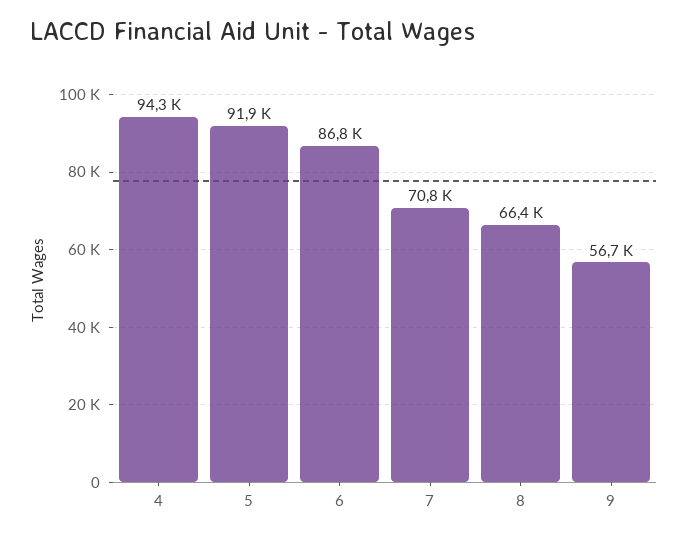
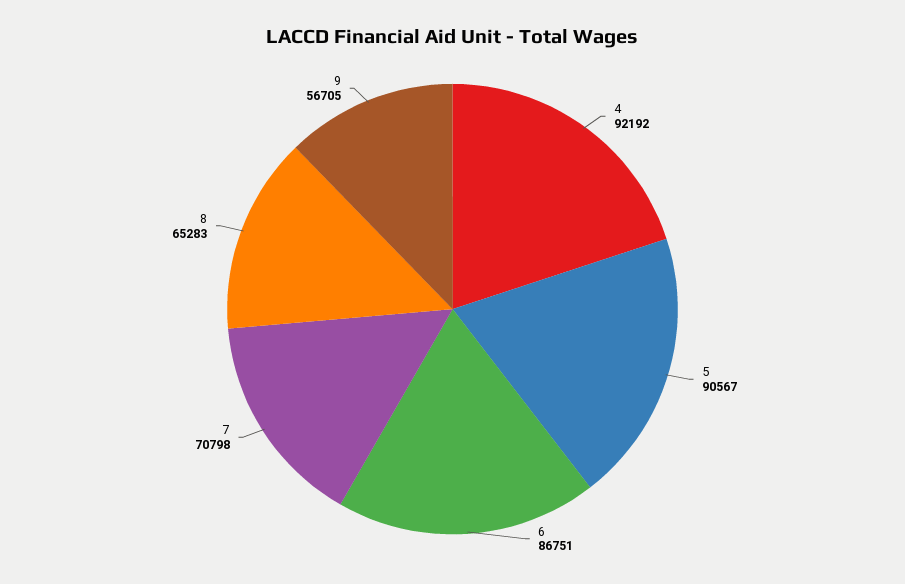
  {
-   "4": 94300,
+   "4": 92192,
-   "5": 91900,
+   "5": 90567,
    "6": 86751,
    "7": 70798,
-   "8": 66400,
+   "8": 65283,
    "9": 56705
  }

